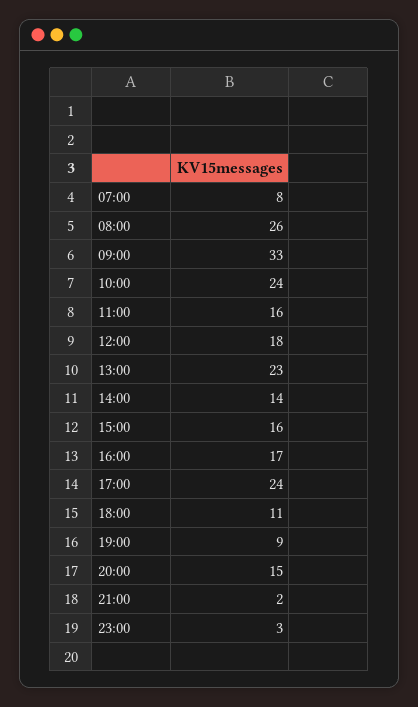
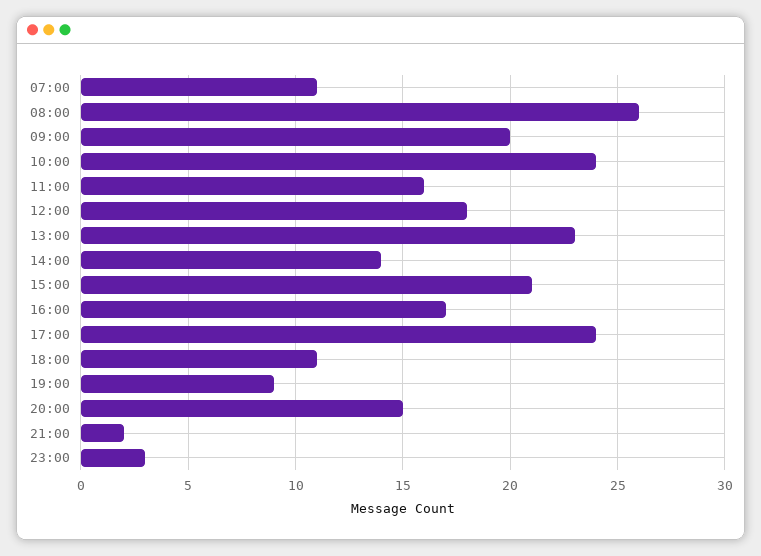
  {
-   "07:00": 8,
+   "07:00": 11,
    "08:00": 26,
-   "09:00": 33,
+   "09:00": 20,
    "10:00": 24,
    "11:00": 16,
    "12:00": 18,
    "13:00": 23,
    "14:00": 14,
-   "15:00": 16,
+   "15:00": 21,
    "16:00": 17,
    "17:00": 24,
    "18:00": 11,
    "19:00": 9,
    "20:00": 15,
    "21:00": 2,
    "23:00": 3
  }

